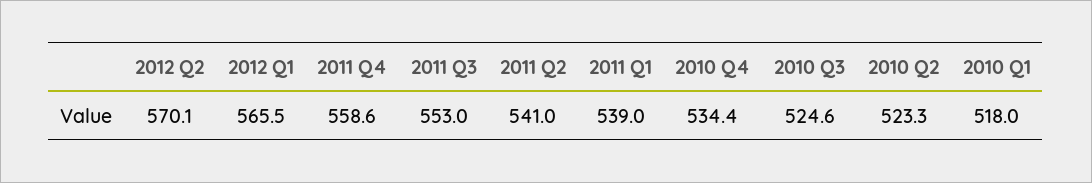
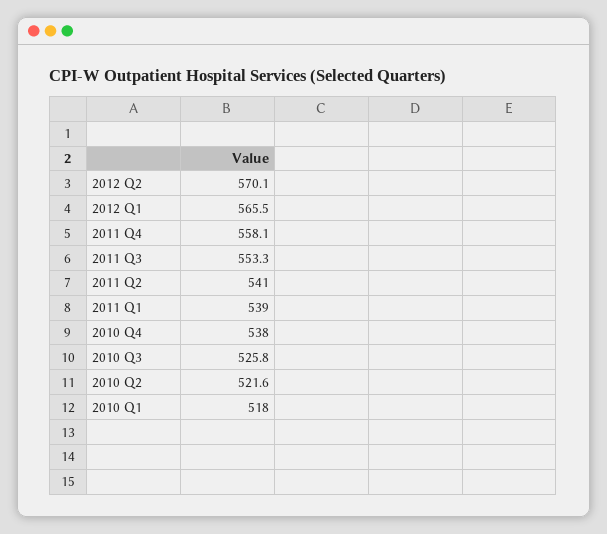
  {
    "2012 Q2": 570.1,
    "2012 Q1": 565.5,
-   "2011 Q4": 558.6,
+   "2011 Q4": 558.1,
-   "2011 Q3": 553,
+   "2011 Q3": 553.3,
    "2011 Q2": 541,
    "2011 Q1": 539,
-   "2010 Q4": 534.4,
+   "2010 Q4": 538,
-   "2010 Q3": 524.6,
+   "2010 Q3": 525.8,
-   "2010 Q2": 523.3,
+   "2010 Q2": 521.6,
    "2010 Q1": 518
  }

